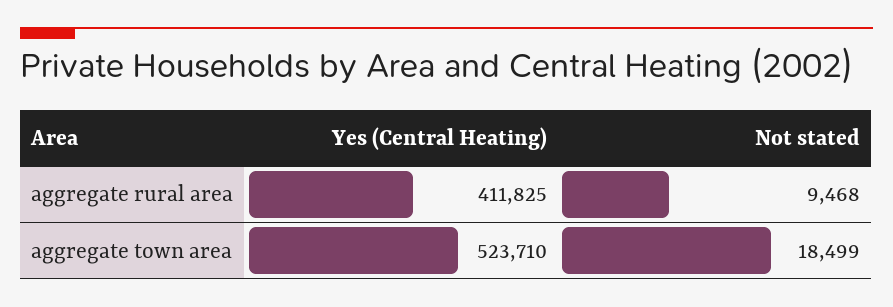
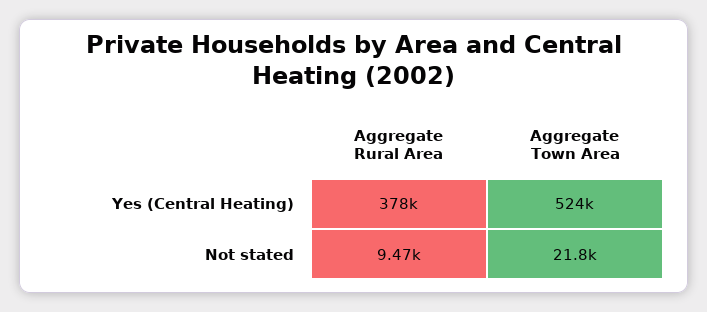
  {
    "Yes (Central Heating)": {
-     "aggregate rural area": 411825,
+     "aggregate rural area": 378000,
      "aggregate town area": 523710
    },
    "Not stated": {
      "aggregate rural area": 9468,
-     "aggregate town area": 18499
+     "aggregate town area": 21800
    }
  }

